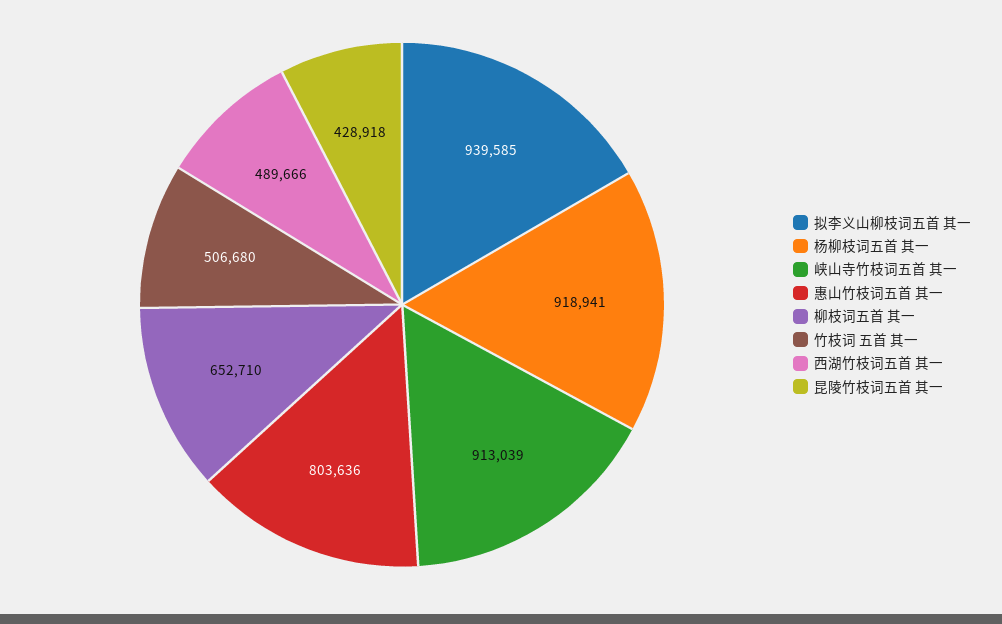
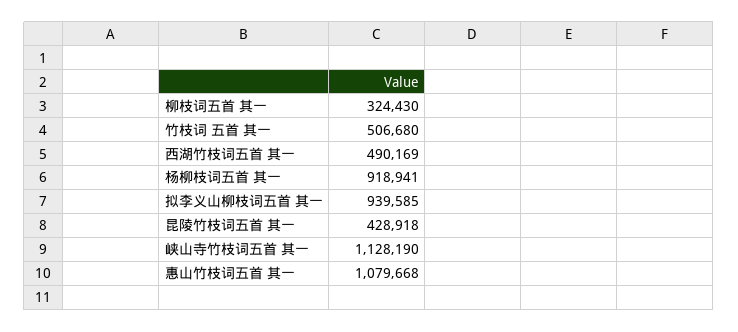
  {
    "拟李义山柳枝词五首 其一": 939585,
    "杨柳枝词五首 其一": 918941,
-   "峡山寺竹枝词五首 其一": 913039,
+   "峡山寺竹枝词五首 其一": 1128190,
-   "惠山竹枝词五首 其一": 803636,
+   "惠山竹枝词五首 其一": 1079668,
-   "柳枝词五首 其一": 652710,
+   "柳枝词五首 其一": 324430,
    "竹枝词 五首 其一": 506680,
-   "西湖竹枝词五首 其一": 489666,
+   "西湖竹枝词五首 其一": 490169,
    "昆陵竹枝词五首 其一": 428918
  }

